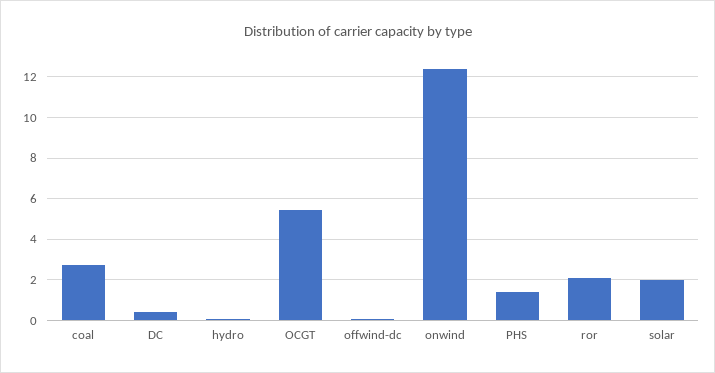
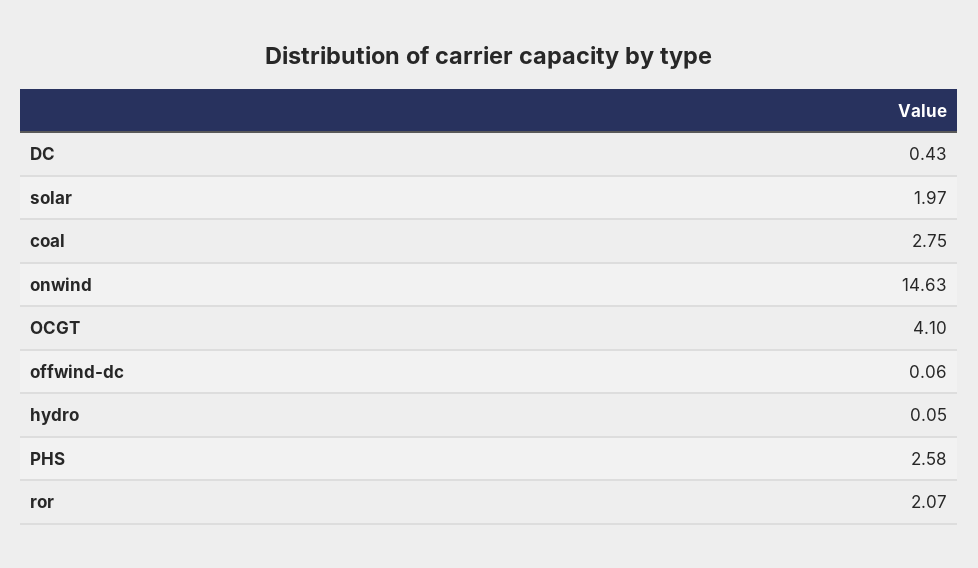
  {
    "coal": 2.75,
    "DC": 0.43,
    "hydro": 0.05,
-   "OCGT": 5.5,
+   "OCGT": 4.1,
    "offwind-dc": 0.06,
-   "onwind": 12.5,
+   "onwind": 14.63,
-   "PHS": 1.5,
+   "PHS": 2.58,
    "ror": 2.07,
    "solar": 1.97
  }

